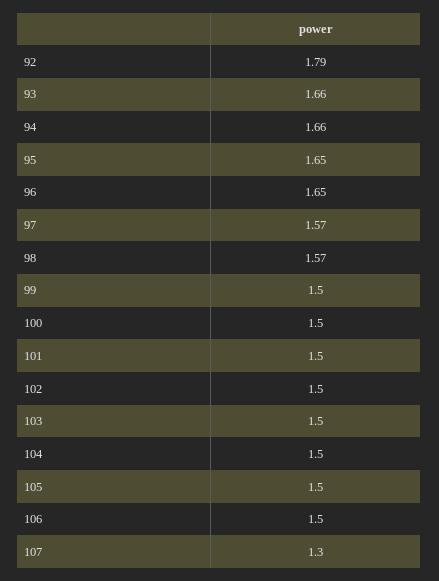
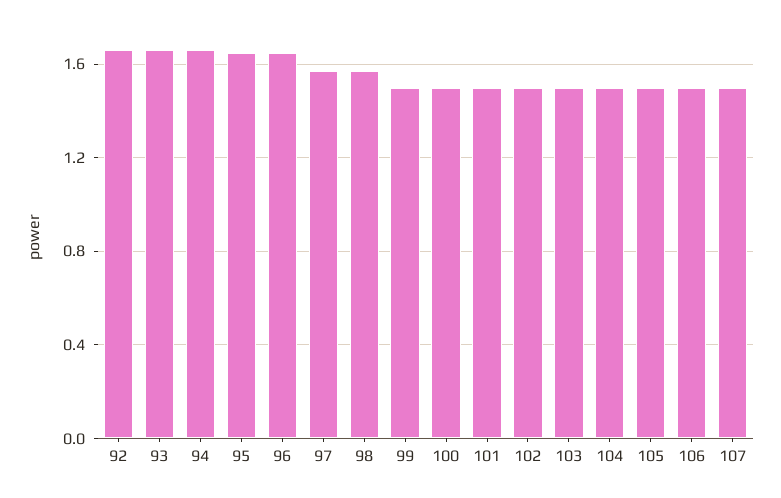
  {
-   "92": 1.79,
+   "92": 1.65,
    "93": 1.66,
    "94": 1.66,
    "95": 1.65,
    "96": 1.65,
    "97": 1.57,
    "98": 1.57,
    "99": 1.5,
    "100": 1.5,
    "101": 1.5,
    "102": 1.5,
    "103": 1.5,
    "104": 1.5,
    "105": 1.5,
    "106": 1.5,
-   "107": 1.3
+   "107": 1.5
  }

